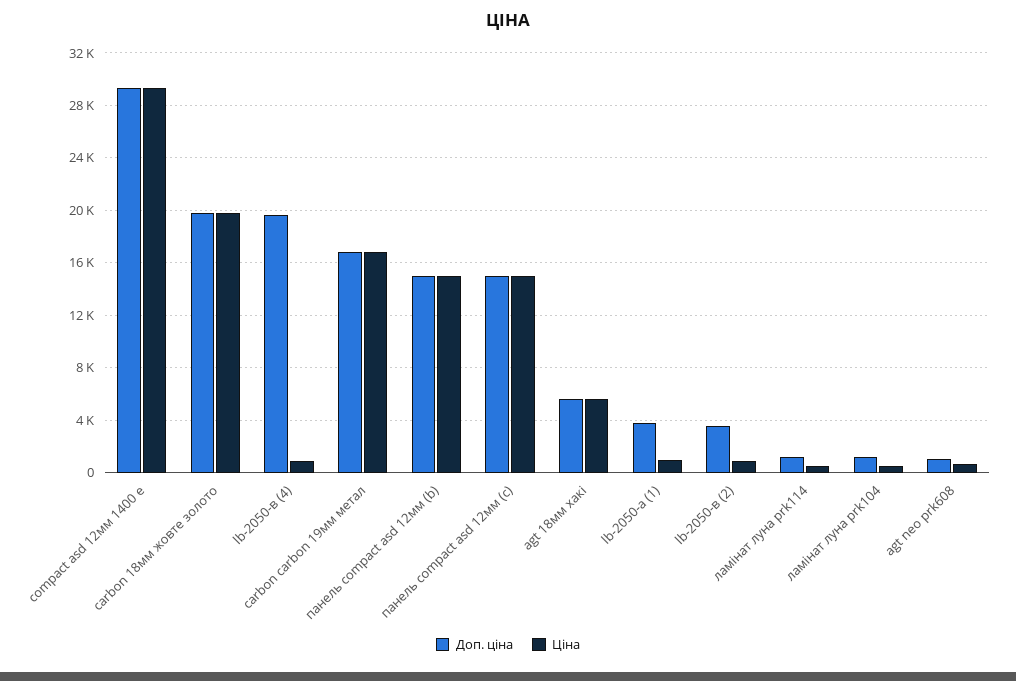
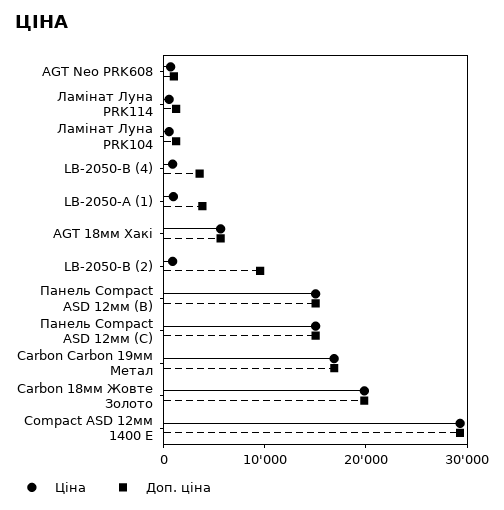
  {
    "Доп. ціна": {
      "compact asd 12мм 1400 e": 29500,
      "carbon 18мм жовте золото": 20000,
-     "lb-2050-в (4)": 19500,
+     "lb-2050-в (4)": 4000,
      "carbon carbon 19мм метал": 17000,
      "панель compact asd 12мм (b)": 15000,
      "панель compact asd 12мм (c)": 15000,
      "agt 18мм хакі": 5500,
      "lb-2050-а (1)": 4000,
-     "lb-2050-в (2)": 3500,
+     "lb-2050-в (2)": 10000,
      "ламінат луна prk114": 1000,
      "ламінат луна prk104": 1000,
      "agt neo prk608": 1000
    },
    "Ціна": {
      "compact asd 12мм 1400 e": 29500,
      "carbon 18мм жовте золото": 20000,
      "lb-2050-в (4)": 1000,
      "carbon carbon 19мм метал": 17000,
      "панель compact asd 12мм (b)": 15000,
      "панель compact asd 12мм (c)": 15000,
      "agt 18мм хакі": 5500,
      "lb-2050-а (1)": 1000,
      "lb-2050-в (2)": 1000,
      "ламінат луна prk114": 500,
      "ламінат луна prk104": 500,
      "agt neo prk608": 500
    }
  }

